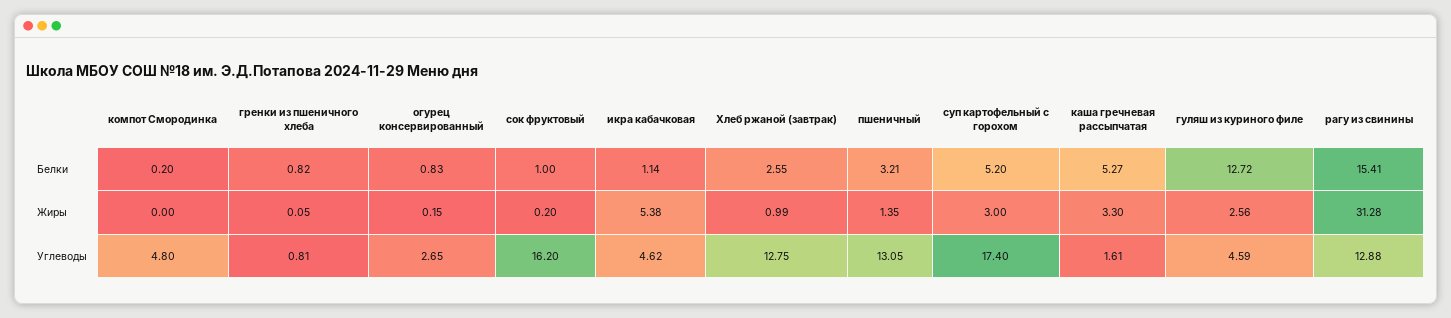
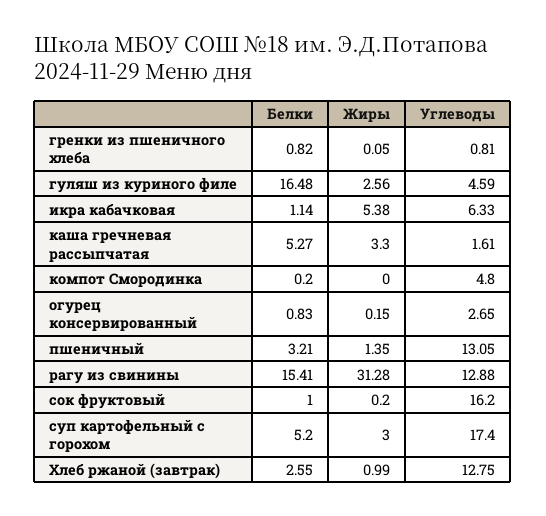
  {
    "компот Смородинка": {
      "Белки": 0.2,
      "Жиры": 0,
      "Углеводы": 4.8
    },
    "гренки из пшеничного хлеба": {
      "Белки": 0.82,
      "Жиры": 0.05,
      "Углеводы": 0.81
    },
    "огурец консервированный": {
      "Белки": 0.83,
      "Жиры": 0.15,
      "Углеводы": 2.65
    },
    "сок фруктовый": {
      "Белки": 1,
      "Жиры": 0.2,
      "Углеводы": 16.2
    },
    "икра кабачковая": {
      "Белки": 1.14,
      "Жиры": 5.38,
-     "Углеводы": 4.62
+     "Углеводы": 6.33
    },
    "Хлеб ржаной (завтрак)": {
      "Белки": 2.55,
      "Жиры": 0.99,
      "Углеводы": 12.75
    },
    "пшеничный": {
      "Белки": 3.21,
      "Жиры": 1.35,
      "Углеводы": 13.05
    },
    "суп картофельный с горохом": {
      "Белки": 5.2,
      "Жиры": 3,
      "Углеводы": 17.4
    },
    "каша гречневая рассыпчатая": {
      "Белки": 5.27,
      "Жиры": 3.3,
      "Углеводы": 1.61
    },
    "гуляш из куриного филе": {
-     "Белки": 12.72,
+     "Белки": 16.48,
      "Жиры": 2.56,
      "Углеводы": 4.59
    },
    "рагу из свинины": {
      "Белки": 15.41,
      "Жиры": 31.28,
      "Углеводы": 12.88
    }
  }

